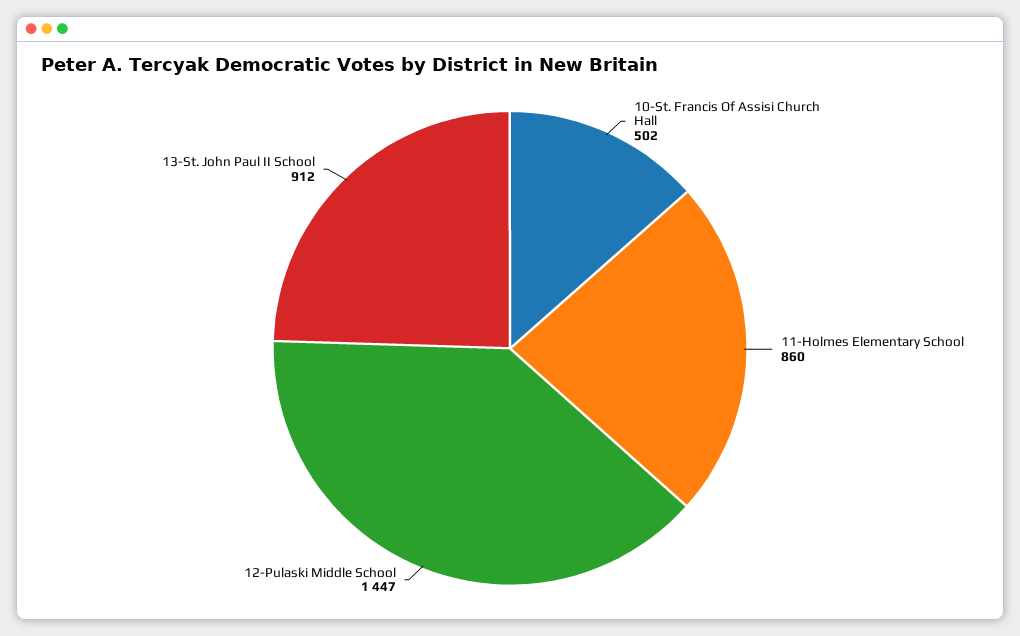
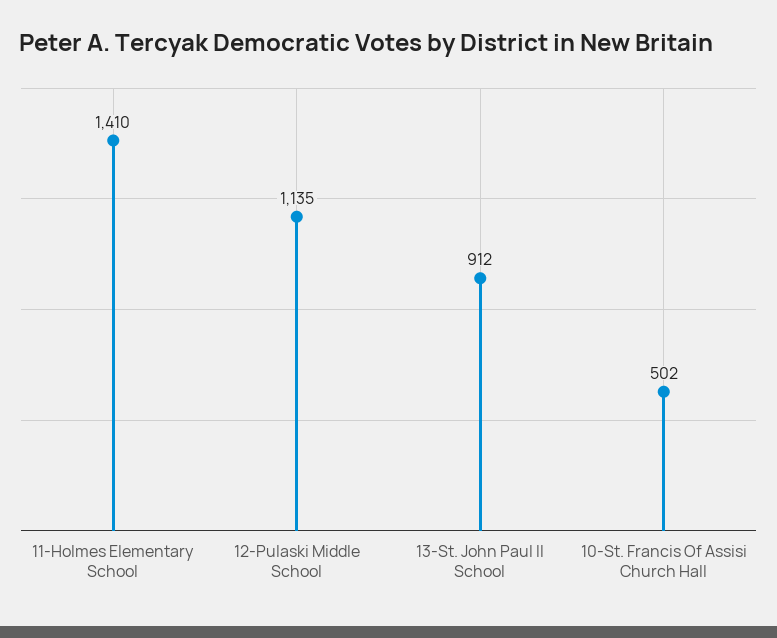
  {
    "10-St. Francis Of Assisi Church Hall": 502,
-   "11-Holmes Elementary School": 860,
+   "11-Holmes Elementary School": 1410,
-   "12-Pulaski Middle School": 1447,
+   "12-Pulaski Middle School": 1135,
    "13-St. John Paul II School": 912
  }

